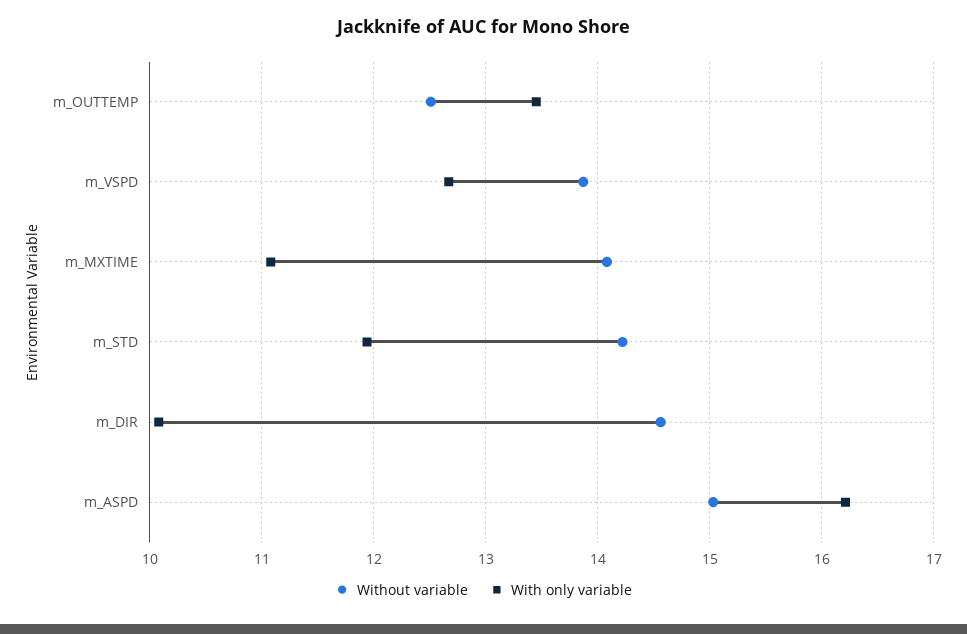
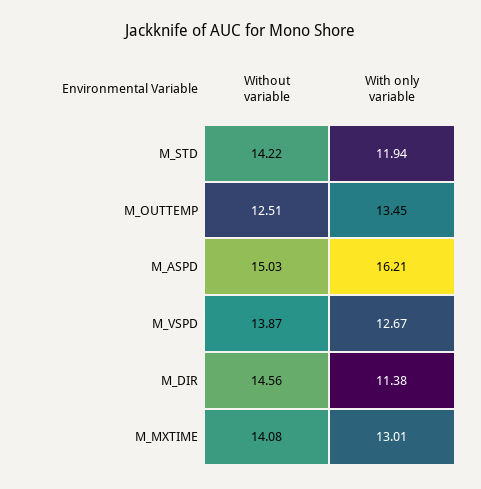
  {
    "Without variable": {
      "m_OUTTEMP": 12.51,
      "m_VSPD": 13.87,
      "m_MXTIME": 14.08,
      "m_STD": 14.22,
      "m_DIR": 14.56,
      "m_ASPD": 15.03
    },
    "With only variable": {
      "m_OUTTEMP": 13.45,
      "m_VSPD": 12.67,
-     "m_MXTIME": 11.1,
+     "m_MXTIME": 13.01,
      "m_STD": 11.94,
-     "m_DIR": 10.1,
+     "m_DIR": 11.38,
      "m_ASPD": 16.21
    }
  }

